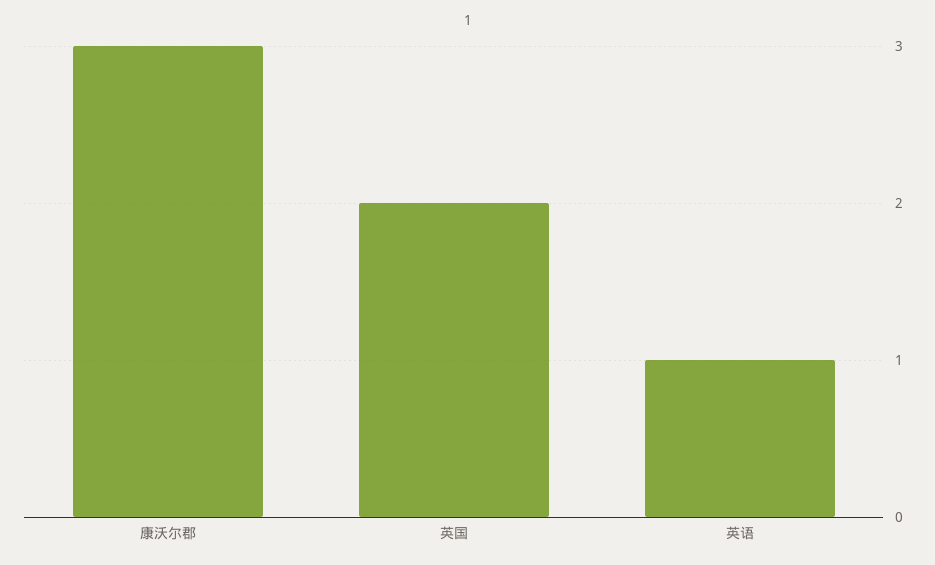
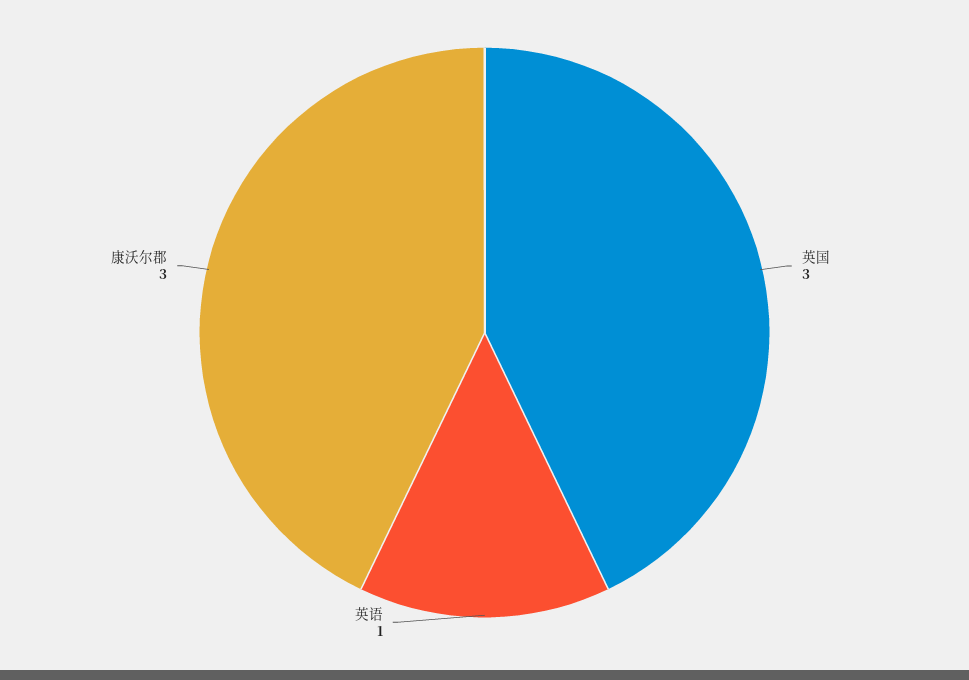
  {
    "康沃尔郡": 3,
-   "英国": 2,
+   "英国": 3,
    "英语": 1
  }

